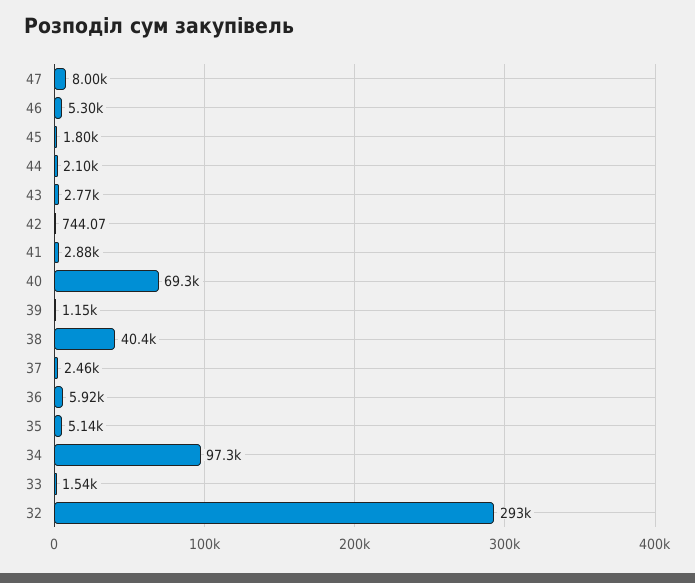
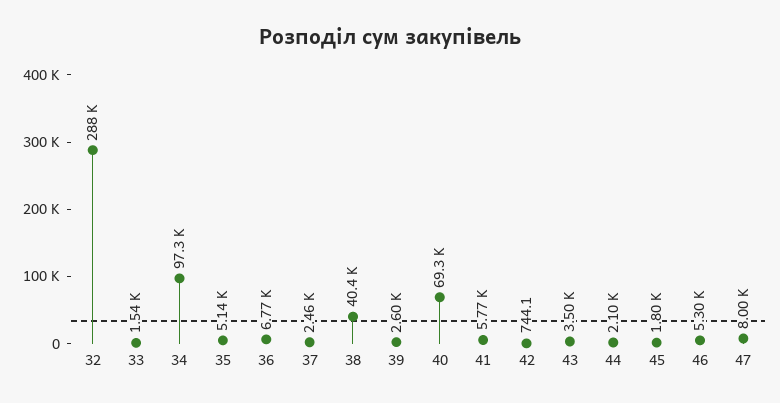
  {
    "47": 8000,
    "46": 5300,
    "45": 1800,
    "44": 2100,
-   "43": 2770,
+   "43": 3500,
    "42": 744.07,
-   "41": 2880,
+   "41": 5770,
    "40": 69300,
-   "39": 1150,
+   "39": 2600,
    "38": 40400,
    "37": 2460,
-   "36": 5920,
+   "36": 6770,
    "35": 5140,
    "34": 97300,
    "33": 1540,
-   "32": 293000
+   "32": 288000
  }

